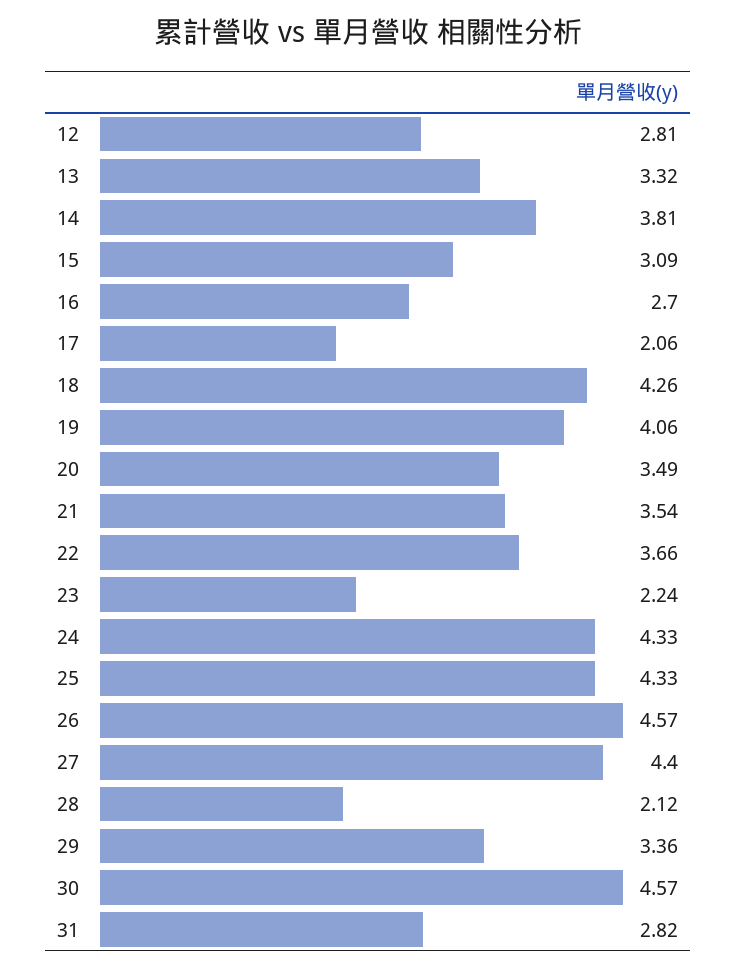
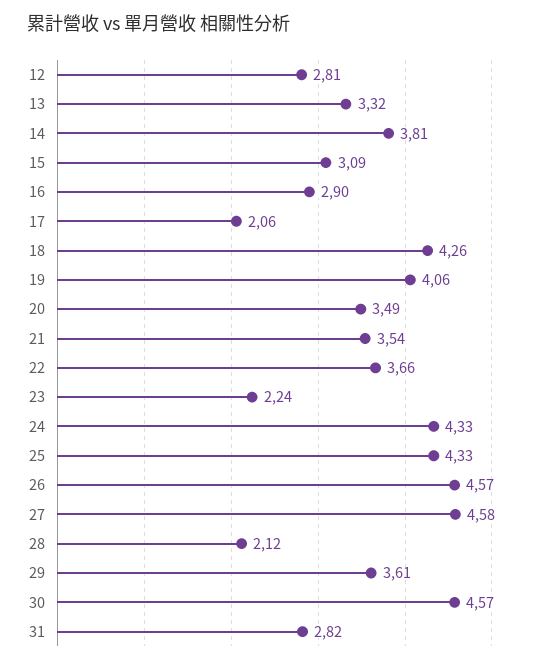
  {
    "12": 2.81,
    "13": 3.32,
    "14": 3.81,
    "15": 3.09,
-   "16": 2.7,
+   "16": 2.9,
    "17": 2.06,
    "18": 4.26,
    "19": 4.06,
    "20": 3.49,
    "21": 3.54,
    "22": 3.66,
    "23": 2.24,
    "24": 4.33,
    "25": 4.33,
    "26": 4.57,
-   "27": 4.4,
+   "27": 4.58,
    "28": 2.12,
-   "29": 3.36,
+   "29": 3.61,
    "30": 4.57,
    "31": 2.82
  }

